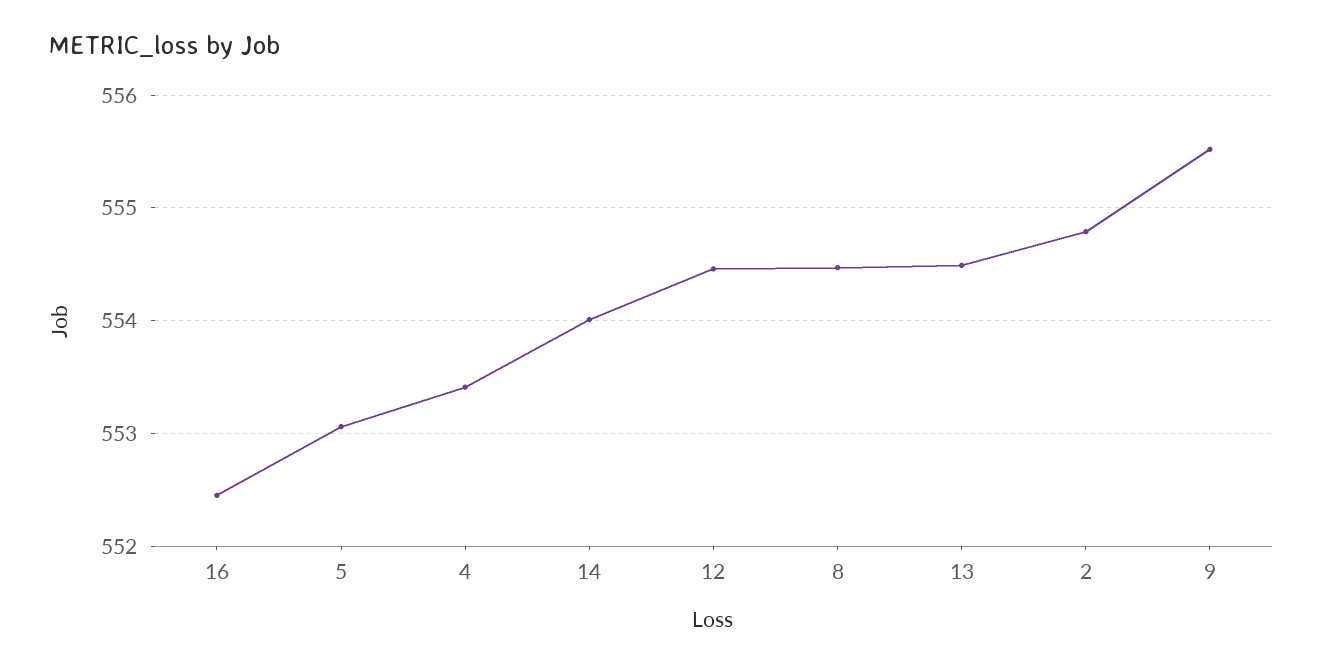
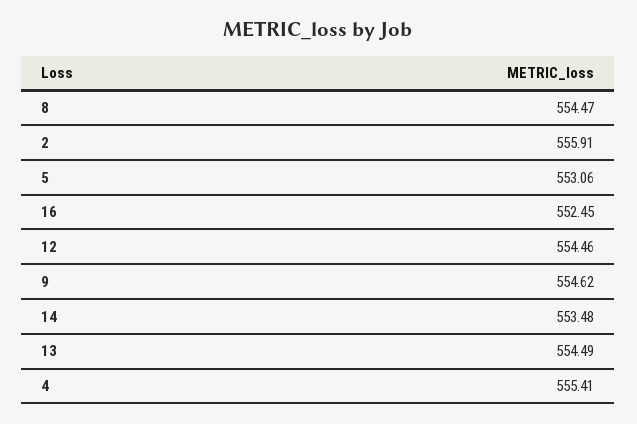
  {
    "16": 552.45,
    "5": 553.06,
-   "4": 553.4,
+   "4": 555.41,
-   "14": 554,
+   "14": 553.48,
    "12": 554.46,
    "8": 554.47,
    "13": 554.49,
-   "2": 554.8,
+   "2": 555.91,
-   "9": 555.5
+   "9": 554.62
  }

